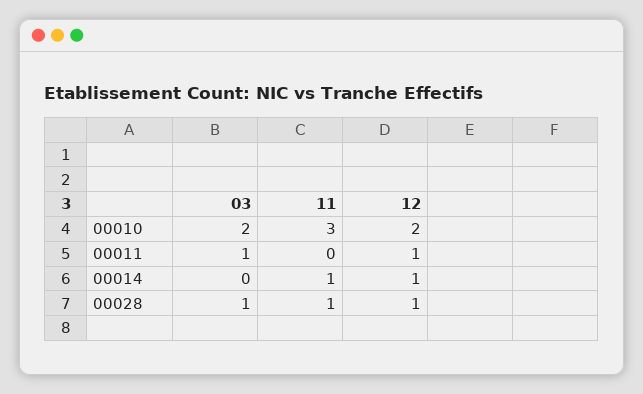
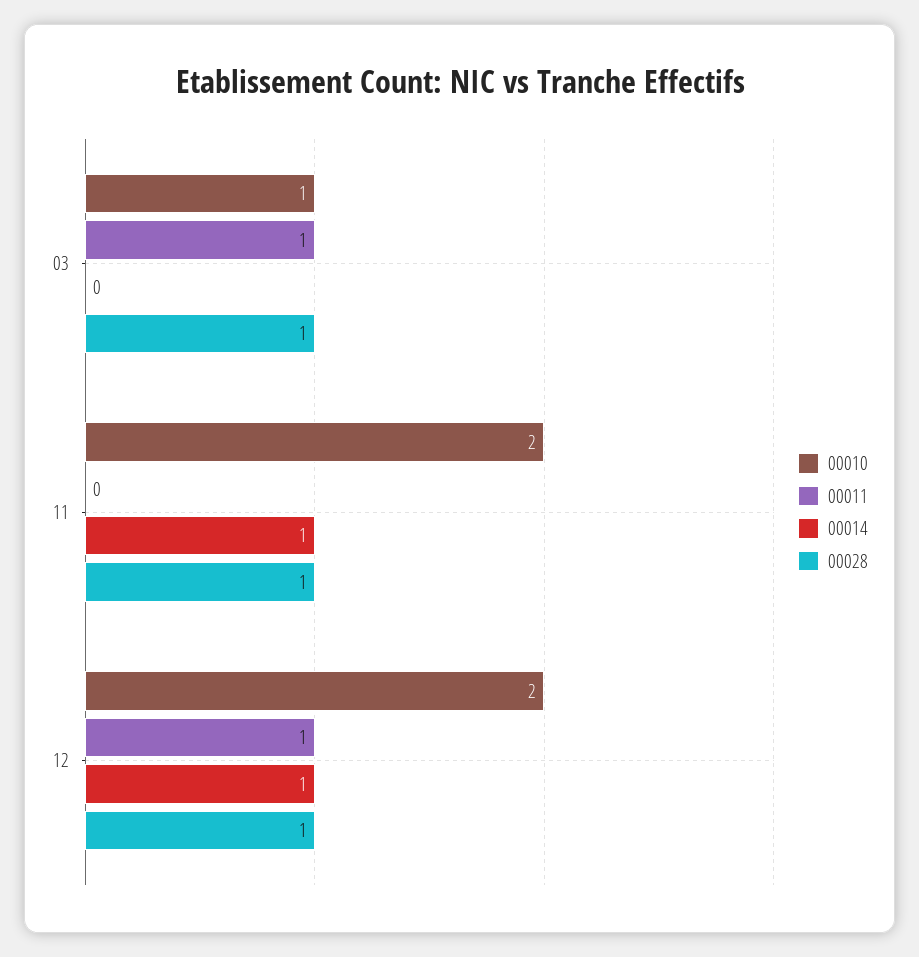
  {
    "00010": {
-     "03": 2,
+     "03": 1,
-     "11": 3,
+     "11": 2,
      "12": 2
    },
    "00011": {
      "03": 1,
      "11": 0,
      "12": 1
    },
    "00014": {
      "03": 0,
      "11": 1,
      "12": 1
    },
    "00028": {
      "03": 1,
      "11": 1,
      "12": 1
    }
  }

